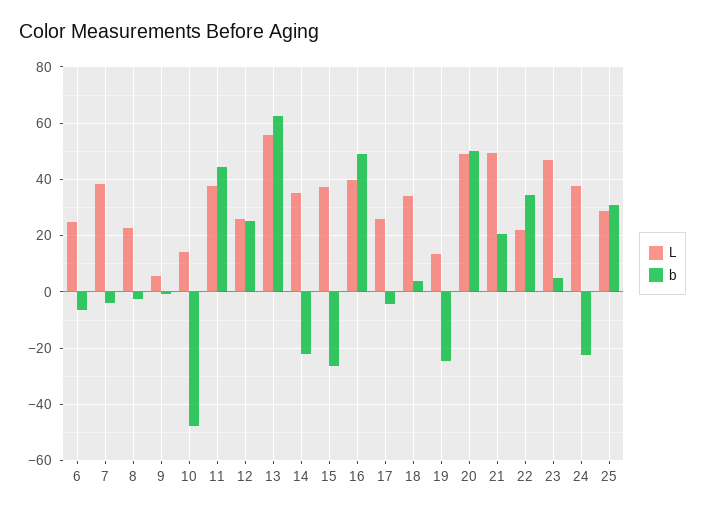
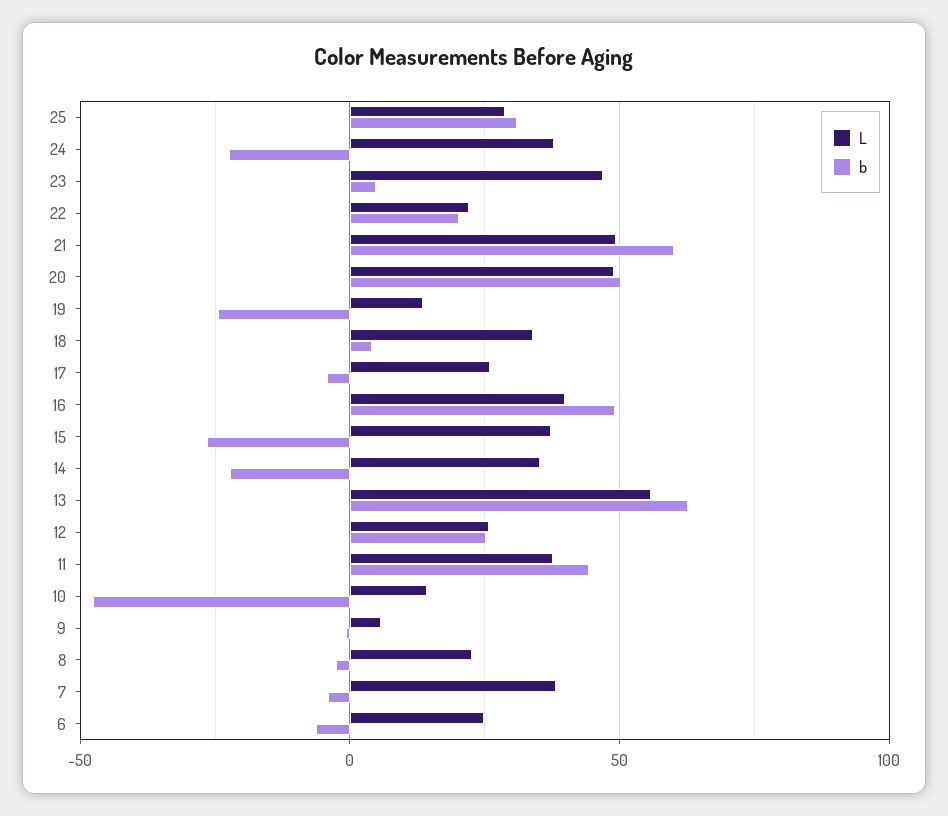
  {
    "L": {
      "6": 25,
      "7": 37.5,
      "8": 22.5,
      "9": 5,
      "10": 15,
      "11": 37.5,
      "12": 25,
      "13": 55,
      "14": 35,
      "15": 37.5,
      "16": 40,
      "17": 25,
      "18": 35,
      "19": 12.5,
      "20": 50,
      "21": 50,
      "22": 22.5,
      "23": 47.5,
      "24": 37.5,
      "25": 30
    },
    "b": {
      "6": -7.5,
      "7": -5,
      "8": -2.5,
      "9": 0,
      "10": -47.5,
      "11": 45,
      "12": 25,
      "13": 62.5,
      "14": -22.5,
      "15": -27.5,
      "16": 50,
      "17": -5,
      "18": 5,
      "19": -25,
      "20": 50,
-     "21": 20,
+     "21": 60,
-     "22": 35,
+     "22": 20,
      "23": 5,
      "24": -22.5,
      "25": 30
    }
  }

